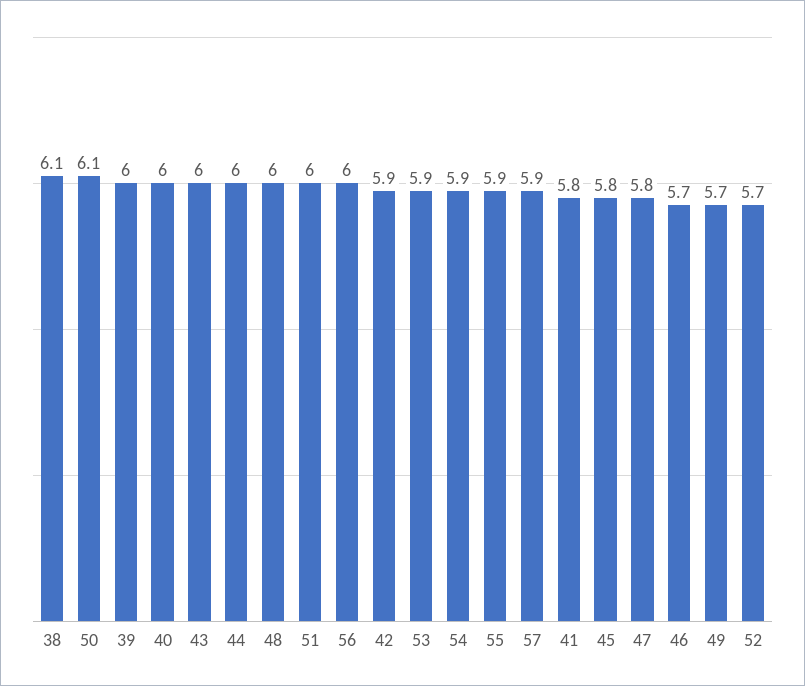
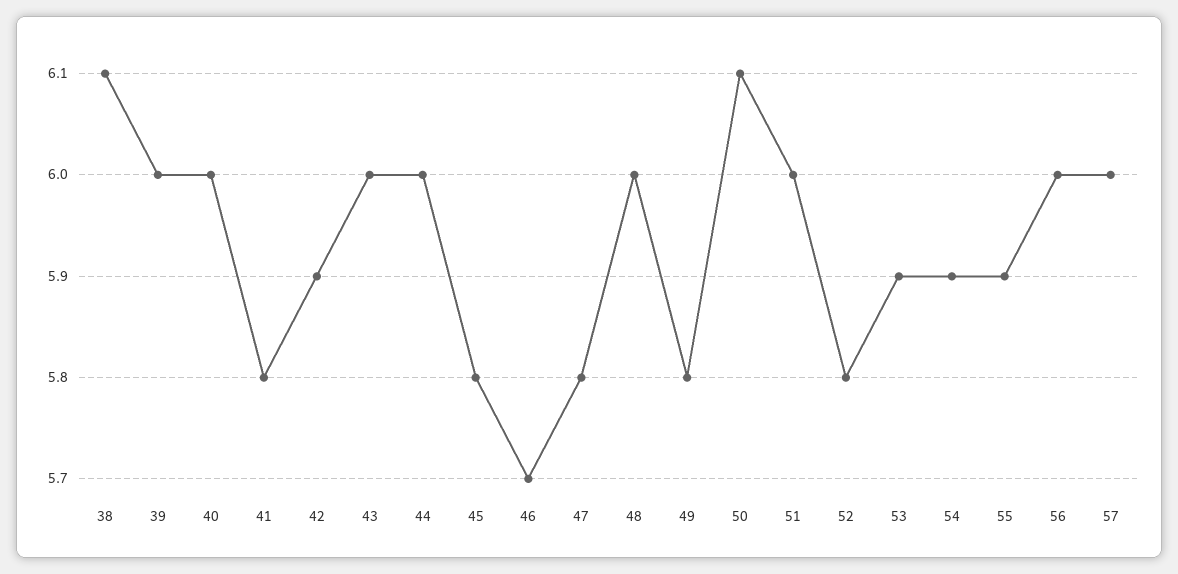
  {
    "38": 6.1,
    "50": 6.1,
    "39": 6,
    "40": 6,
    "43": 6,
    "44": 6,
    "48": 6,
    "51": 6,
    "56": 6,
    "42": 5.9,
    "53": 5.9,
    "54": 5.9,
    "55": 5.9,
-   "57": 5.9,
+   "57": 6,
    "41": 5.8,
    "45": 5.8,
    "47": 5.8,
    "46": 5.7,
-   "49": 5.7,
+   "49": 5.8,
-   "52": 5.7
+   "52": 5.8
  }

